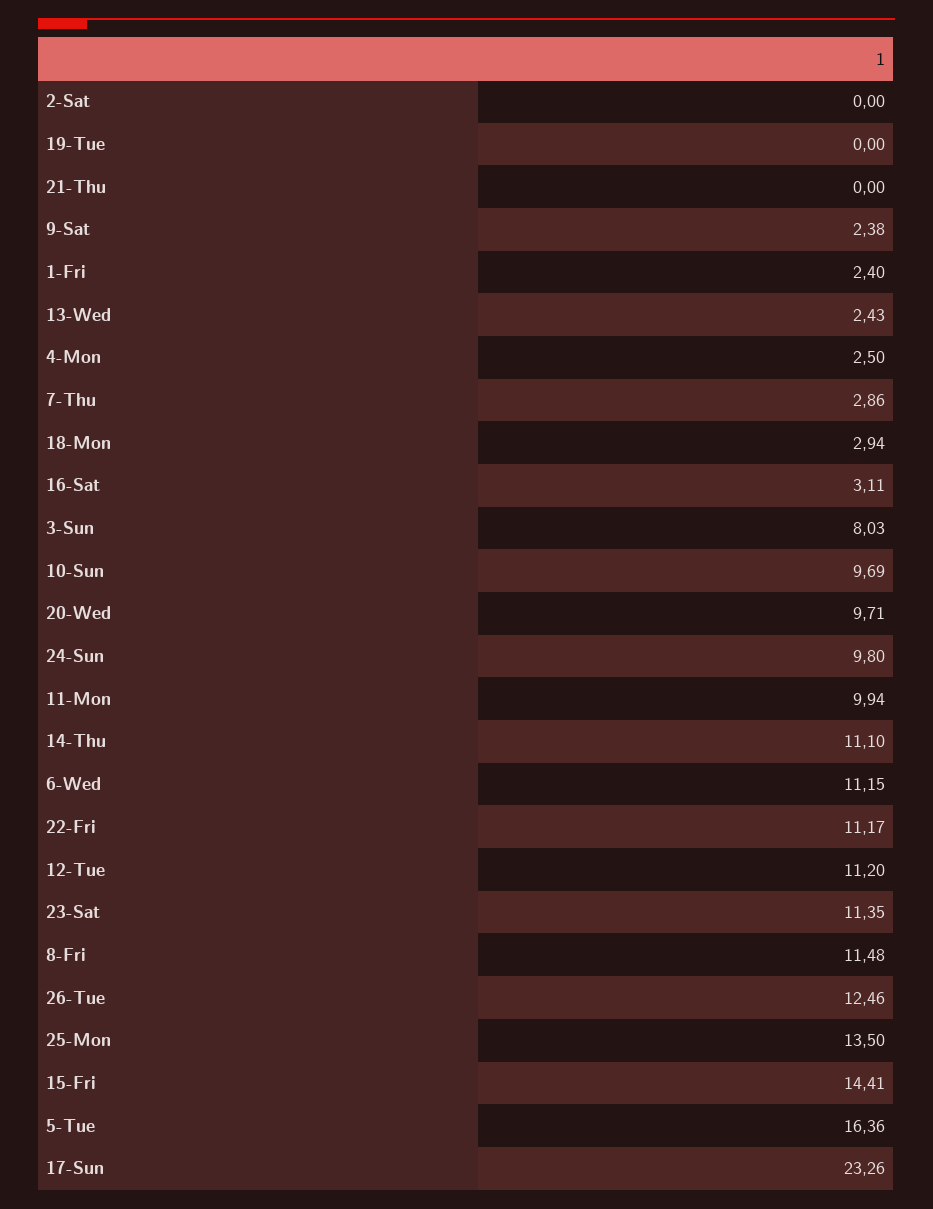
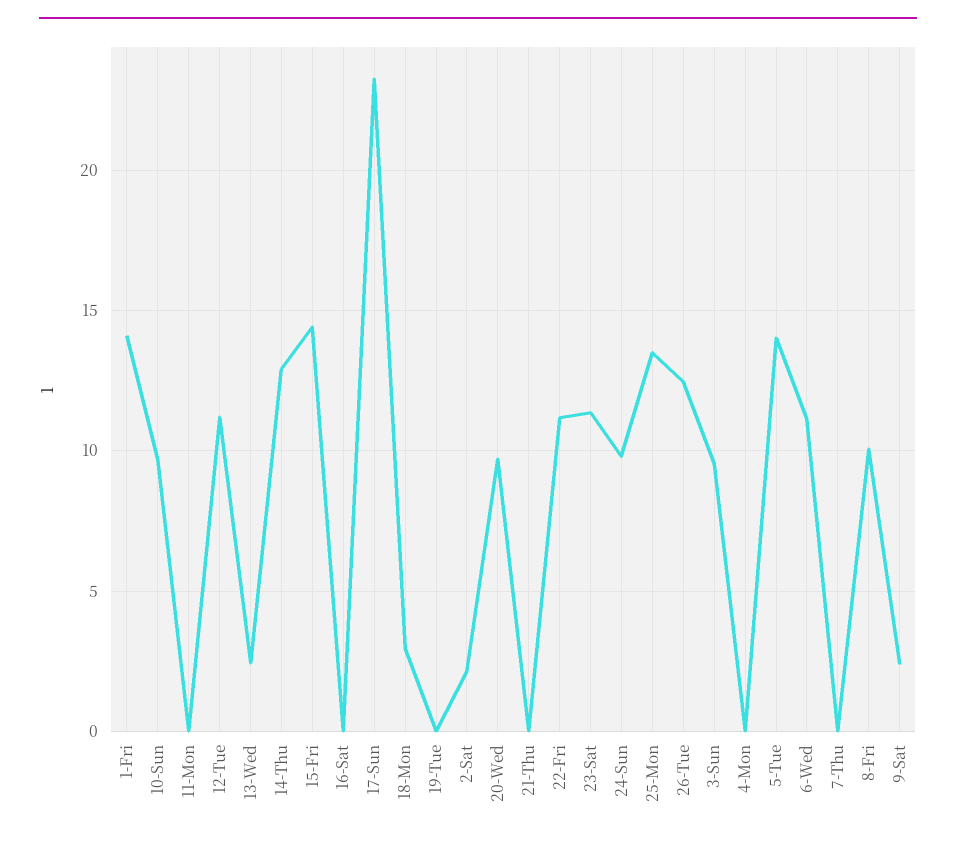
  {
-   "2-Sat": 0,
+   "2-Sat": 2,
    "19-Tue": 0,
    "21-Thu": 0,
    "9-Sat": 2.38,
-   "1-Fri": 2.4,
+   "1-Fri": 14,
    "13-Wed": 2.43,
-   "4-Mon": 2.5,
+   "4-Mon": 0,
-   "7-Thu": 2.86,
+   "7-Thu": 0,
    "18-Mon": 2.94,
-   "16-Sat": 3.11,
+   "16-Sat": 0,
-   "3-Sun": 8.03,
+   "3-Sun": 9.5,
    "10-Sun": 9.69,
    "20-Wed": 9.71,
    "24-Sun": 9.8,
-   "11-Mon": 9.94,
+   "11-Mon": 0,
-   "14-Thu": 11.1,
+   "14-Thu": 13,
    "6-Wed": 11.15,
    "22-Fri": 11.17,
    "12-Tue": 11.2,
    "23-Sat": 11.35,
-   "8-Fri": 11.48,
+   "8-Fri": 10,
    "26-Tue": 12.46,
    "25-Mon": 13.5,
    "15-Fri": 14.41,
-   "5-Tue": 16.36,
+   "5-Tue": 14,
    "17-Sun": 23.26
  }

